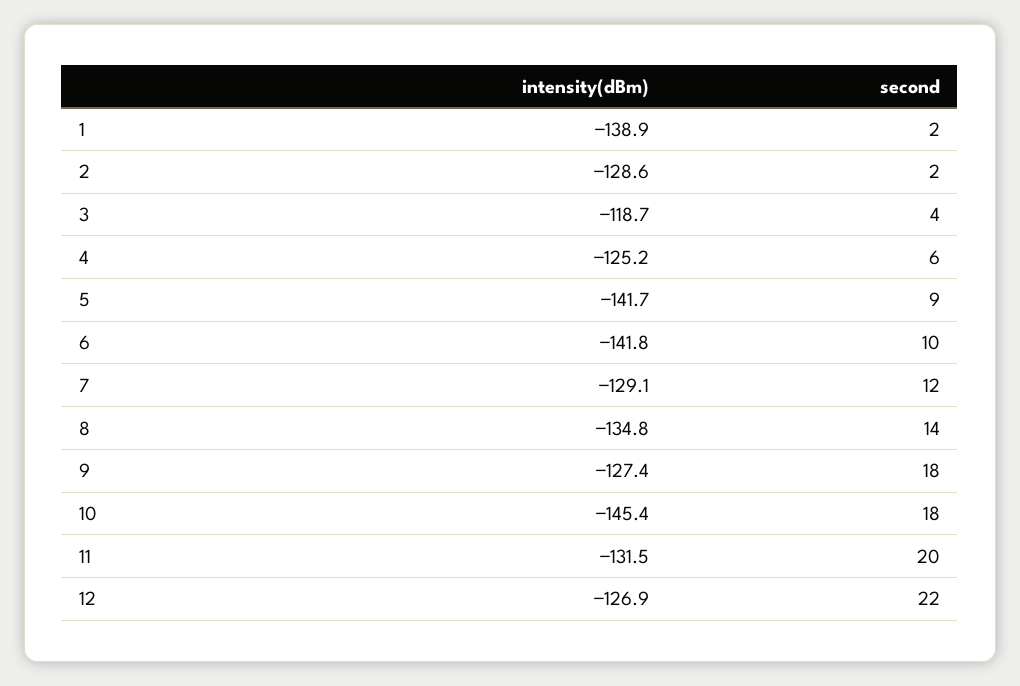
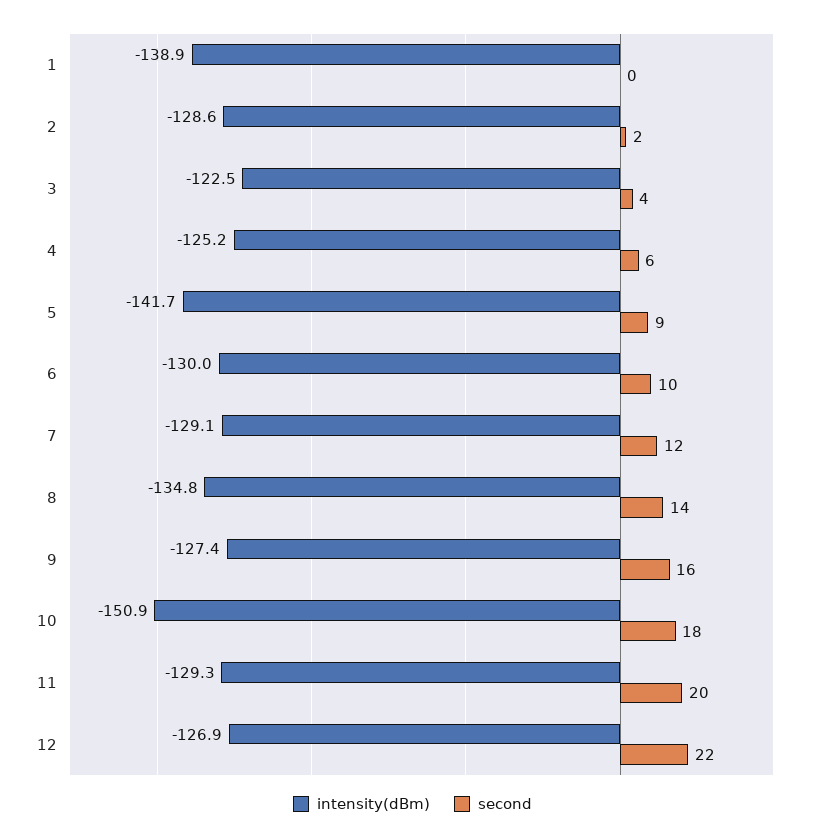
  {
    "intensity(dBm)": {
      "1": -138.9,
      "2": -128.6,
-     "3": -118.7,
+     "3": -122.5,
      "4": -125.2,
      "5": -141.7,
-     "6": -141.8,
+     "6": -130,
      "7": -129.1,
      "8": -134.8,
      "9": -127.4,
-     "10": -145.4,
+     "10": -150.9,
-     "11": -131.5,
+     "11": -129.3,
      "12": -126.9
    },
    "second": {
-     "1": 2,
+     "1": 0,
      "2": 2,
      "3": 4,
      "4": 6,
      "5": 9,
      "6": 10,
      "7": 12,
      "8": 14,
-     "9": 18,
+     "9": 16,
      "10": 18,
      "11": 20,
      "12": 22
    }
  }

